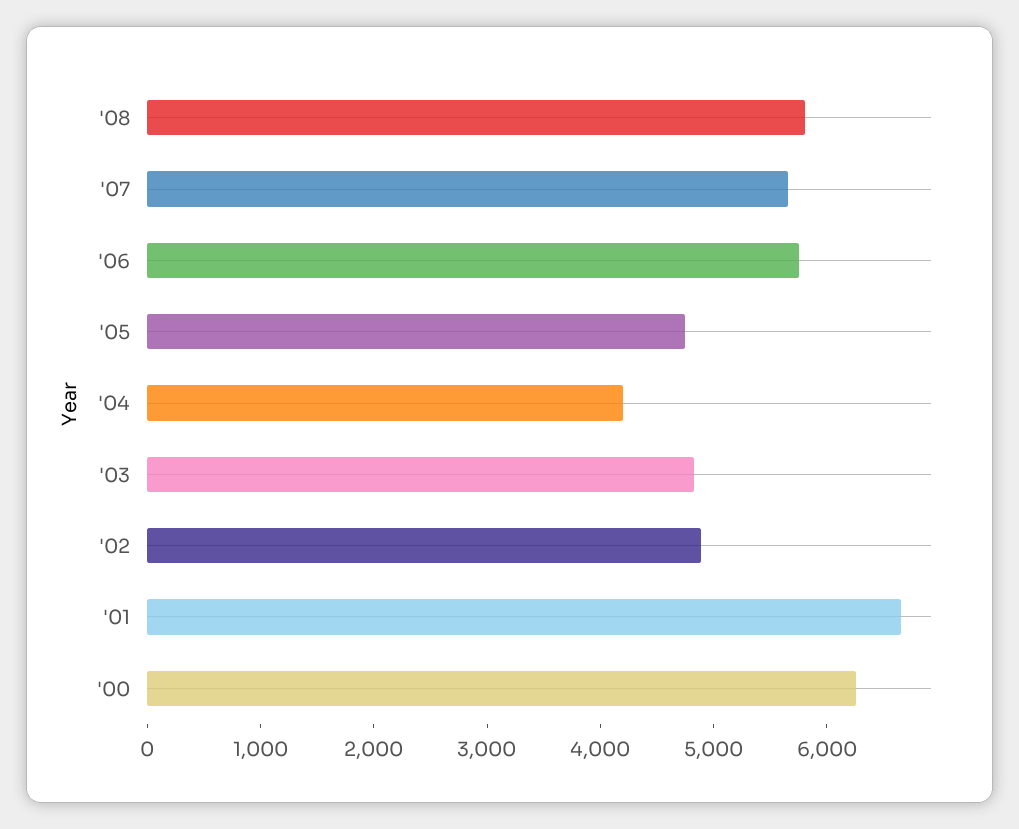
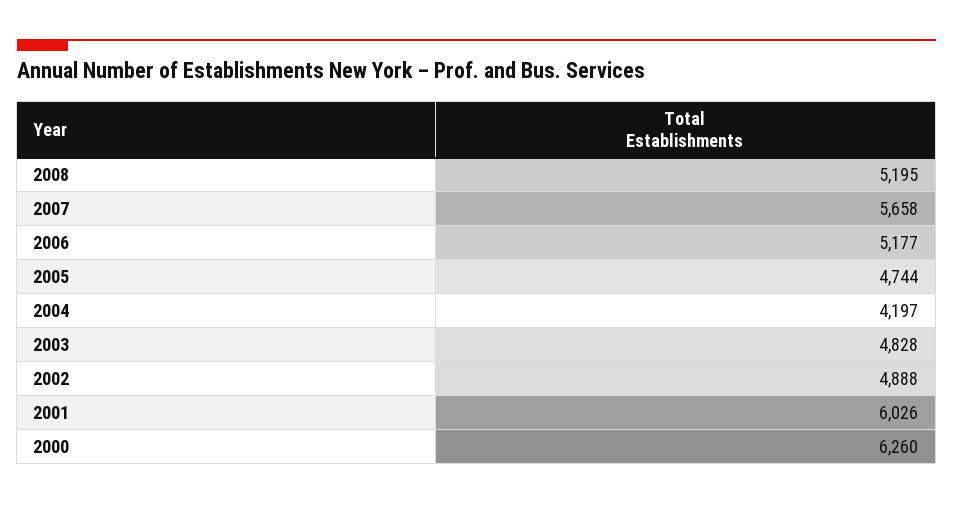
  {
-   "'08": 5800,
+   "'08": 5195,
    "'07": 5658,
-   "'06": 5800,
+   "'06": 5177,
    "'05": 4744,
    "'04": 4197,
    "'03": 4828,
    "'02": 4888,
-   "'01": 6600,
+   "'01": 6026,
    "'00": 6260
  }

